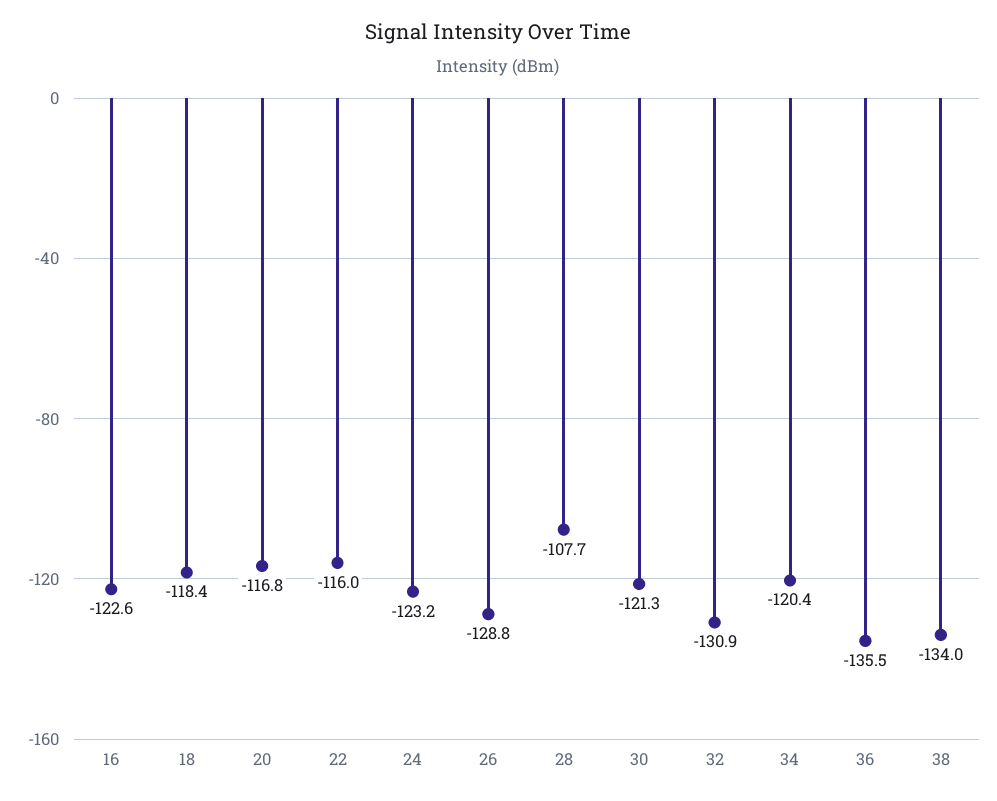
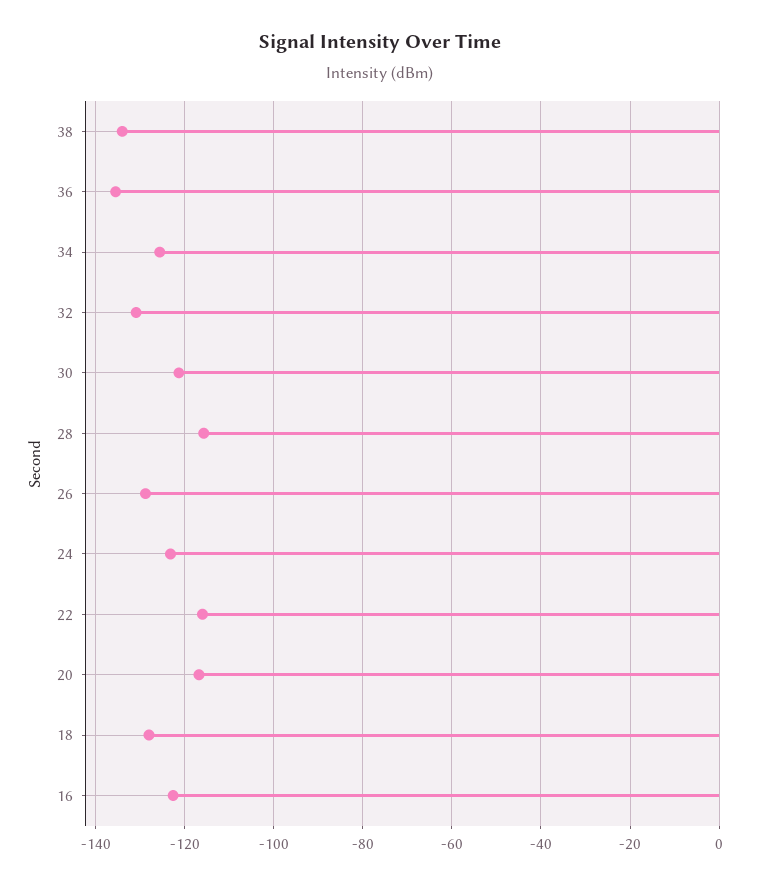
  {
    "16": -122.6,
-   "18": -118.4,
+   "18": -128,
    "20": -116.8,
    "22": -116,
    "24": -123.2,
    "26": -128.8,
-   "28": -107.7,
+   "28": -116,
    "30": -121.3,
    "32": -130.9,
-   "34": -120.4,
+   "34": -126,
    "36": -135.5,
    "38": -134
  }

